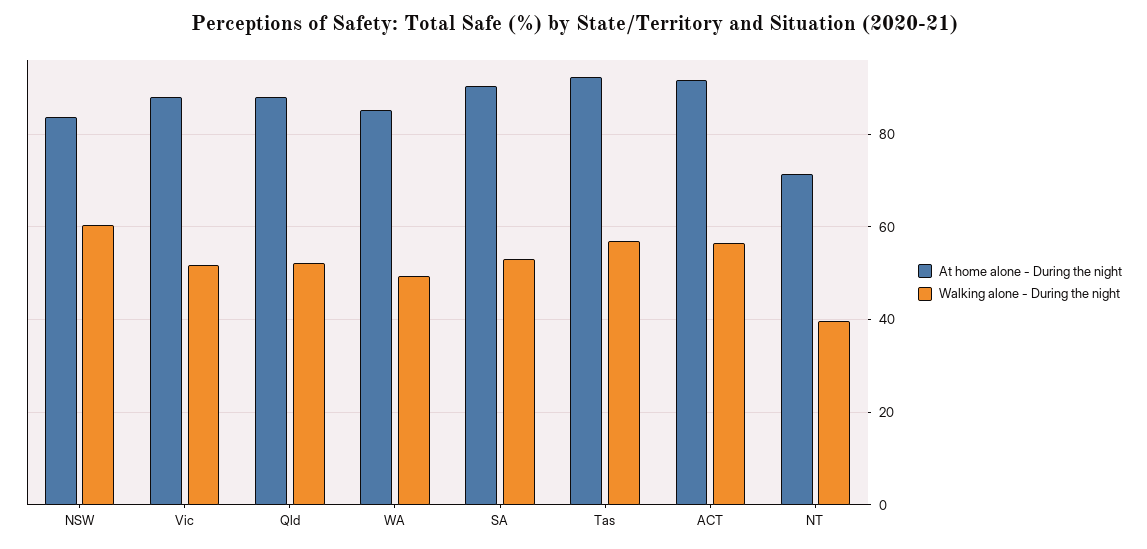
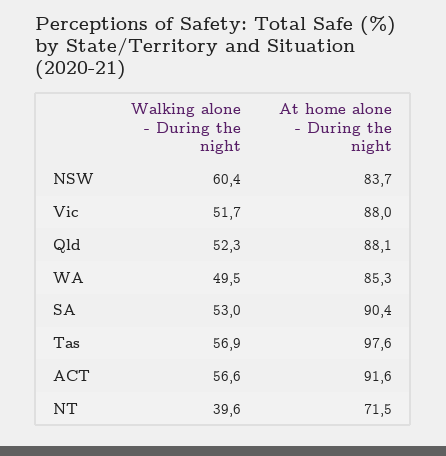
  {
    "At home alone - During the night": {
      "NSW": 83.7,
      "Vic": 88,
      "Qld": 88.1,
      "WA": 85.3,
      "SA": 90.4,
-     "Tas": 92,
+     "Tas": 97.6,
      "ACT": 91.6,
      "NT": 71.5
    },
    "Walking alone - During the night": {
      "NSW": 60.4,
      "Vic": 51.7,
      "Qld": 52.3,
      "WA": 49.5,
      "SA": 53,
      "Tas": 56.9,
      "ACT": 56.6,
      "NT": 39.6
    }
  }

